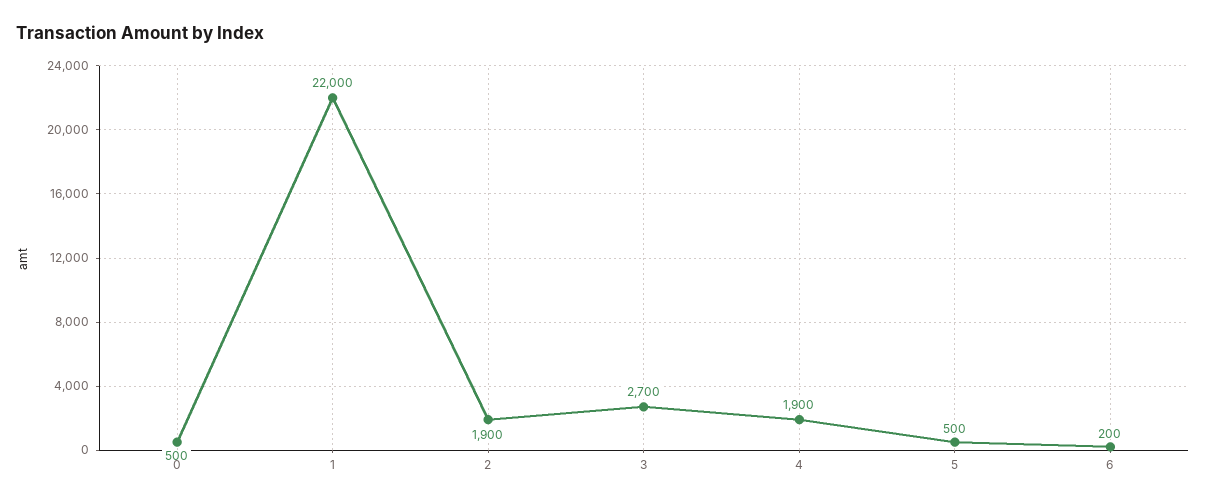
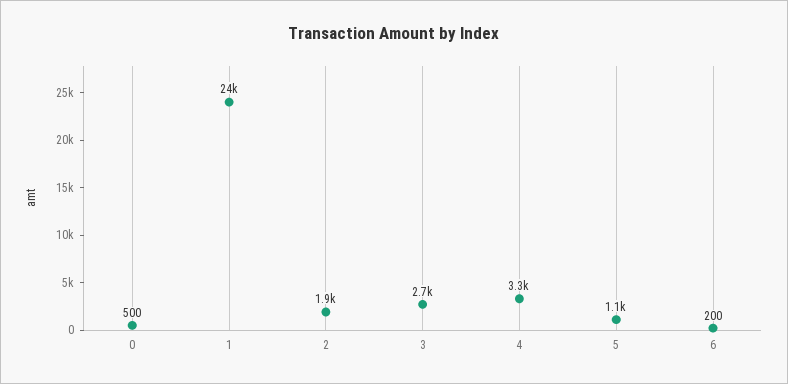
  {
    "0": 500,
-   "1": 22000,
+   "1": 24000,
    "2": 1900,
    "3": 2700,
-   "4": 1900,
+   "4": 3300,
-   "5": 500,
+   "5": 1100,
    "6": 200
  }

